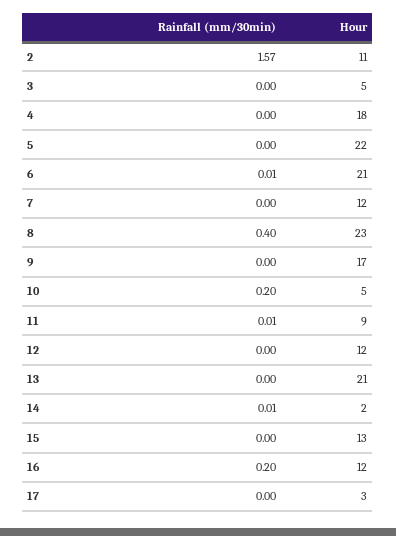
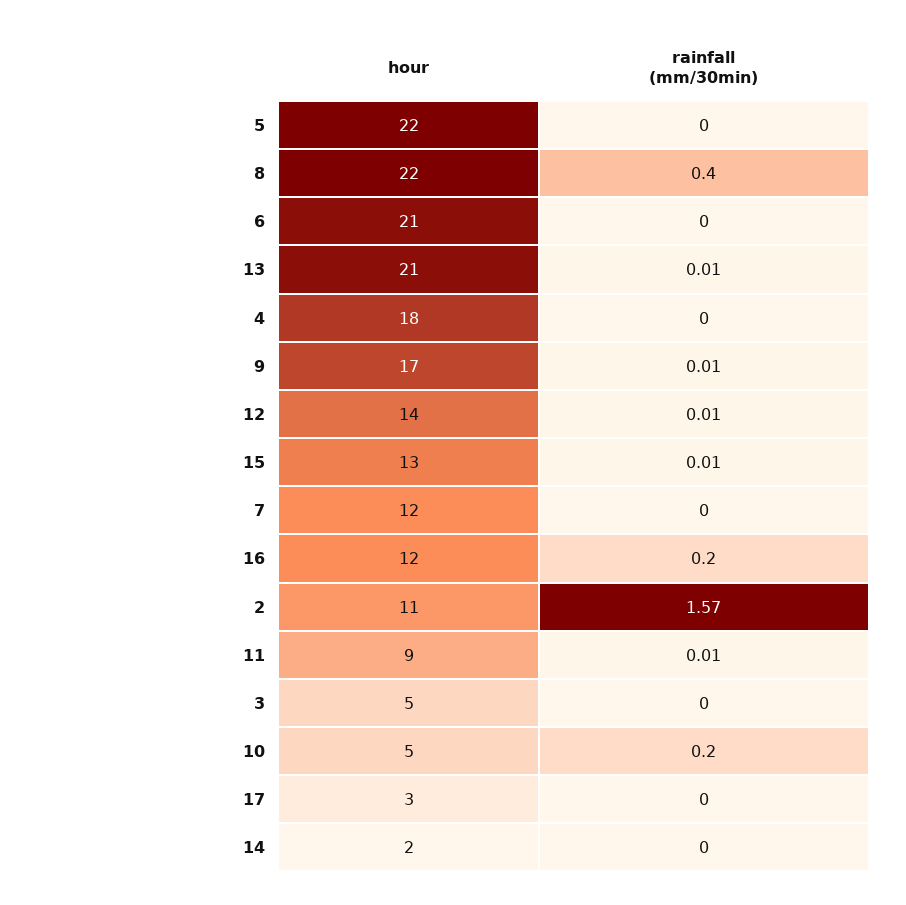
  {
    "Rainfall (mm/30min)": {
      "2": 1.57,
      "3": 0,
      "4": 0,
      "5": 0,
-     "6": 0.01,
+     "6": 0,
      "7": 0,
      "8": 0.4,
-     "9": 0,
+     "9": 0.01,
      "10": 0.2,
      "11": 0.01,
-     "12": 0,
+     "12": 0.01,
-     "13": 0,
+     "13": 0.01,
-     "14": 0.01,
+     "14": 0,
-     "15": 0,
+     "15": 0.01,
      "16": 0.2,
      "17": 0
    },
    "Hour": {
      "2": 11,
      "3": 5,
      "4": 18,
      "5": 22,
      "6": 21,
      "7": 12,
-     "8": 23,
+     "8": 22,
      "9": 17,
      "10": 5,
      "11": 9,
-     "12": 12,
+     "12": 14,
      "13": 21,
      "14": 2,
      "15": 13,
      "16": 12,
      "17": 3
    }
  }

